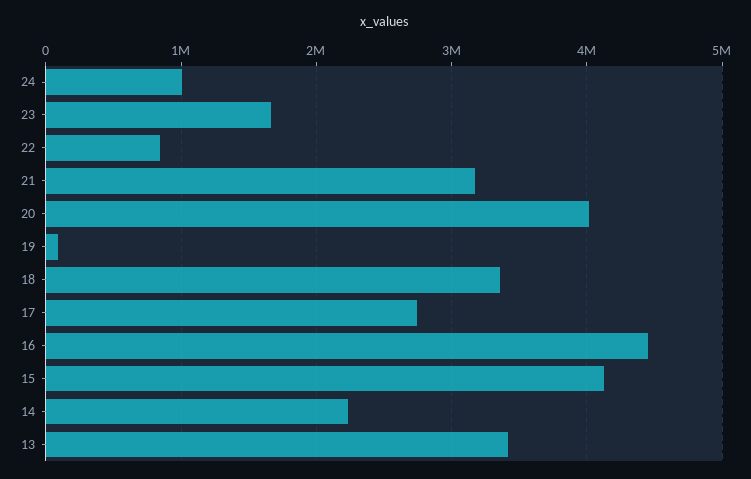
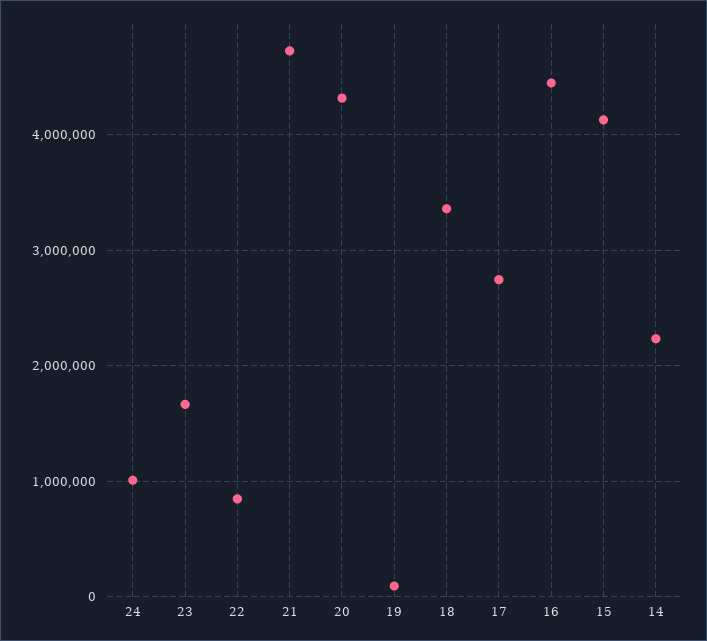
  {
    "24": 1000000,
    "23": 1700000,
    "22": 800000,
-   "21": 3200000,
+   "21": 4700000,
-   "20": 4000000,
+   "20": 4300000,
    "19": 100000,
    "18": 3400000,
    "17": 2700000,
    "16": 4400000,
    "15": 4100000,
-   "14": 2200000,
+   "14": 2200000
-   "13": 3400000
  }

